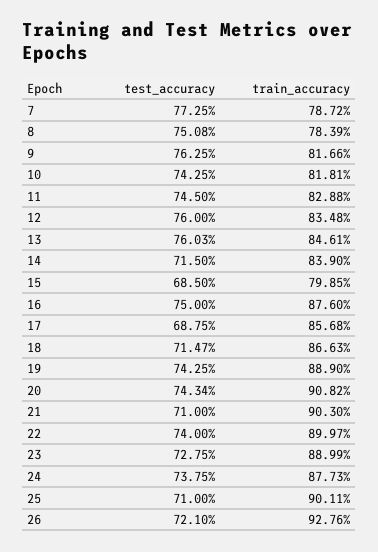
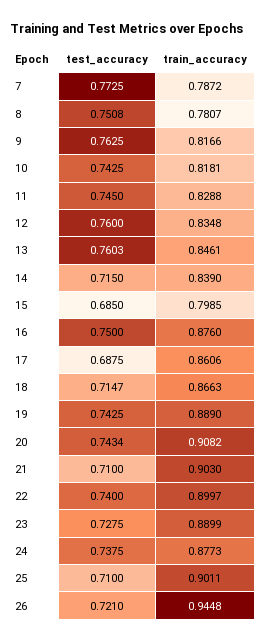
  {
    "test_accuracy": {
      "7": 0.7725,
      "8": 0.7508,
      "9": 0.7625,
      "10": 0.7425,
      "11": 0.745,
      "12": 0.76,
      "13": 0.7603,
      "14": 0.715,
      "15": 0.685,
      "16": 0.75,
      "17": 0.6875,
      "18": 0.7147,
      "19": 0.7425,
      "20": 0.7434,
      "21": 0.71,
      "22": 0.74,
      "23": 0.7275,
      "24": 0.7375,
      "25": 0.71,
      "26": 0.721
    },
    "train_accuracy": {
      "7": 0.7872,
-     "8": 0.7839,
+     "8": 0.7807,
      "9": 0.8166,
      "10": 0.8181,
      "11": 0.8288,
      "12": 0.8348,
      "13": 0.8461,
      "14": 0.839,
      "15": 0.7985,
      "16": 0.876,
-     "17": 0.8568,
+     "17": 0.8606,
      "18": 0.8663,
      "19": 0.889,
      "20": 0.9082,
      "21": 0.903,
      "22": 0.8997,
      "23": 0.8899,
      "24": 0.8773,
      "25": 0.9011,
-     "26": 0.9276
+     "26": 0.9448
    }
  }

